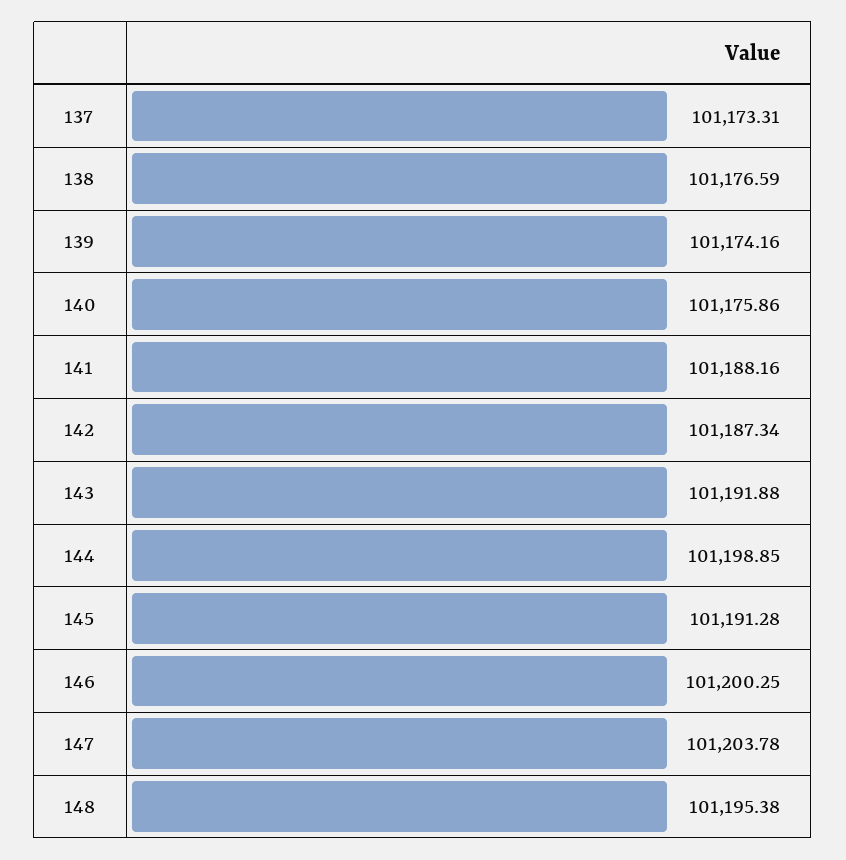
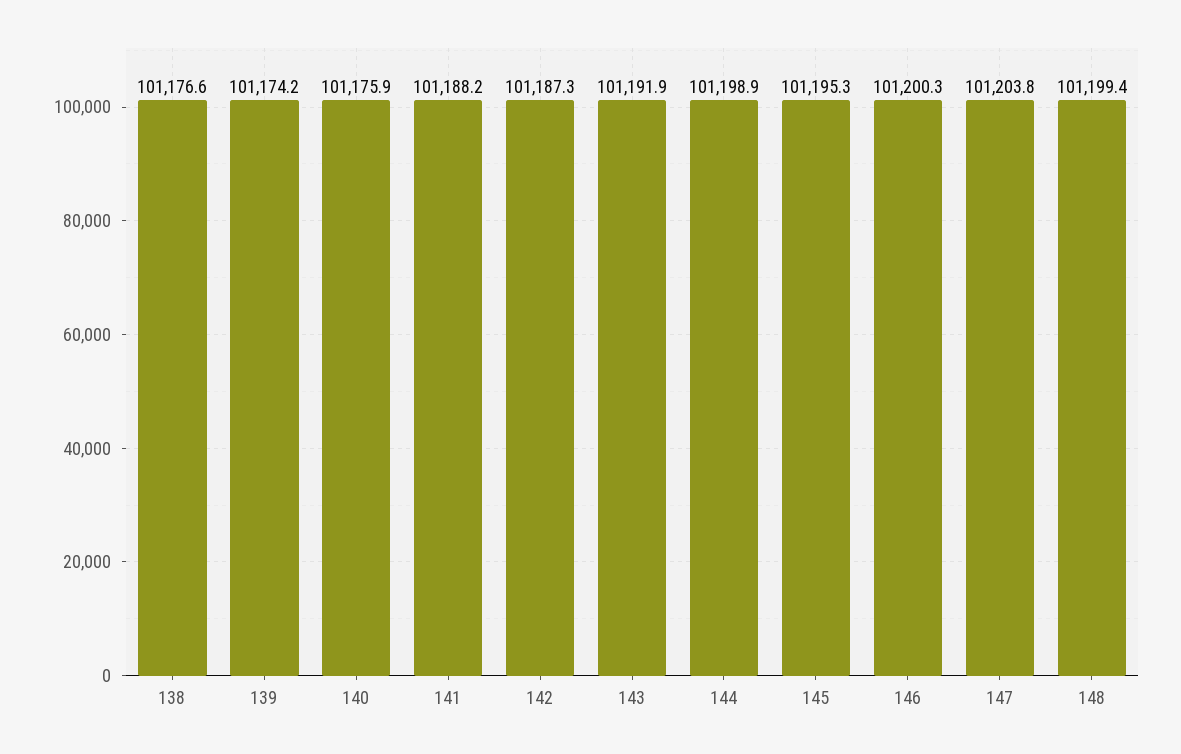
  {
-   "137": 101173.31,
    "138": 101176.59,
    "139": 101174.16,
    "140": 101175.86,
    "141": 101188.16,
    "142": 101187.34,
    "143": 101191.88,
    "144": 101198.85,
-   "145": 101191.28,
+   "145": 101195.3,
    "146": 101200.25,
    "147": 101203.78,
-   "148": 101195.38
+   "148": 101199.4
  }

